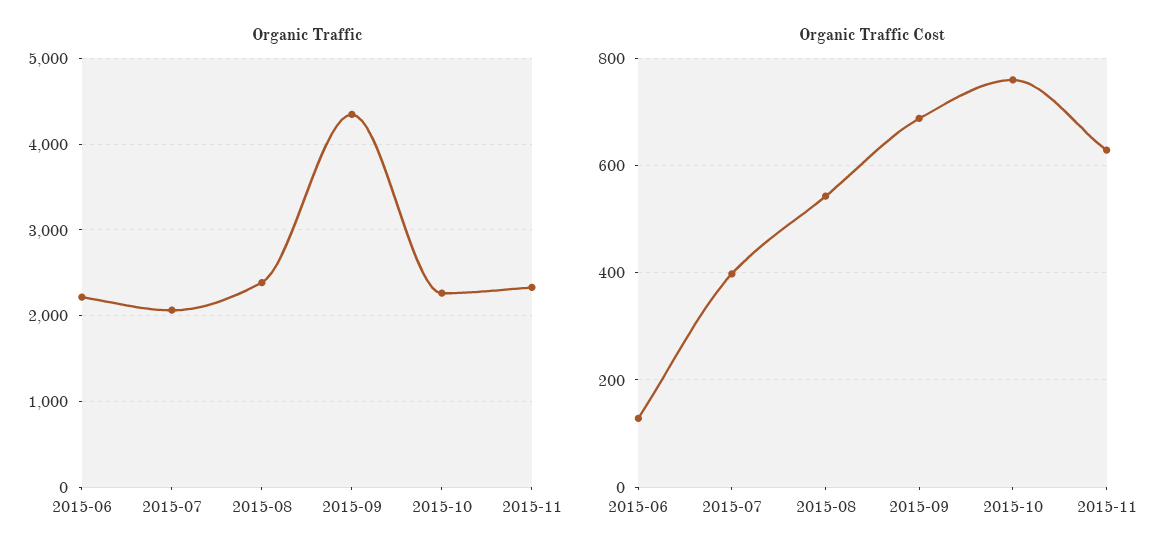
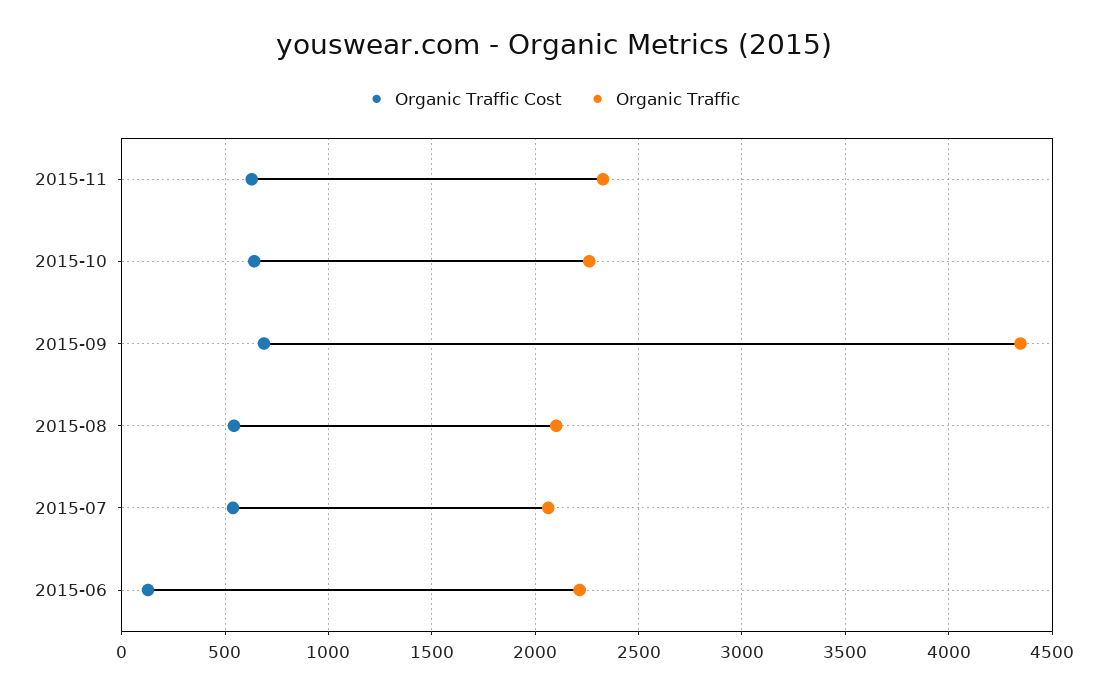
  {
    "Organic Traffic": {
      "2015-06": 2200,
      "2015-07": 2050,
-     "2015-08": 2400,
+     "2015-08": 2100,
      "2015-09": 4350,
      "2015-10": 2250,
      "2015-11": 2350
    },
    "Organic Traffic Cost": {
      "2015-06": 120,
-     "2015-07": 400,
+     "2015-07": 550,
      "2015-08": 540,
      "2015-09": 680,
-     "2015-10": 760,
+     "2015-10": 650,
      "2015-11": 620
    }
  }

